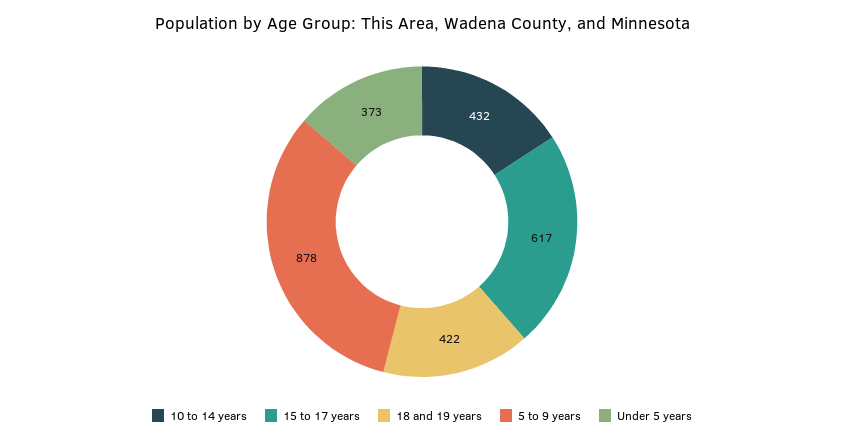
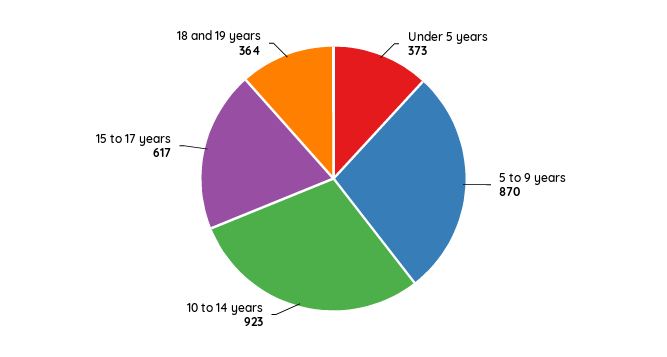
  {
-   "10 to 14 years": 432,
+   "10 to 14 years": 923,
    "15 to 17 years": 617,
-   "18 and 19 years": 422,
+   "18 and 19 years": 364,
-   "5 to 9 years": 878,
+   "5 to 9 years": 870,
    "Under 5 years": 373
  }

